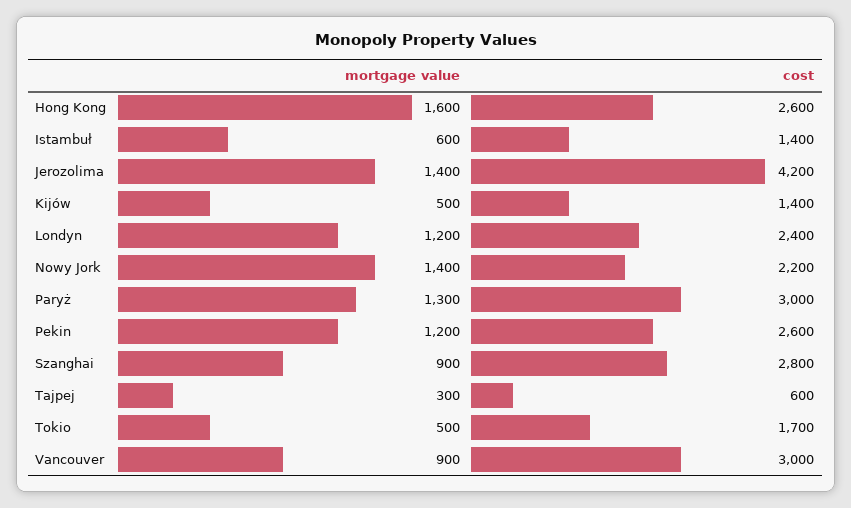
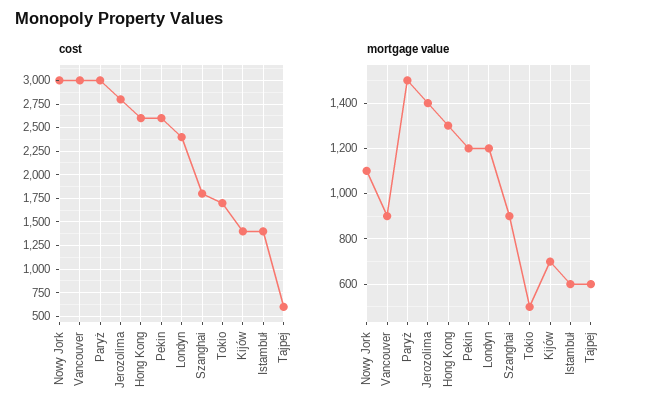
  {
    "mortgage value": {
-     "Hong Kong": 1600,
+     "Hong Kong": 1300,
      "Istambuł": 600,
      "Jerozolima": 1400,
-     "Kijów": 500,
+     "Kijów": 700,
      "Londyn": 1200,
-     "Nowy Jork": 1400,
+     "Nowy Jork": 1100,
-     "Paryż": 1300,
+     "Paryż": 1500,
      "Pekin": 1200,
      "Szanghai": 900,
-     "Tajpej": 300,
+     "Tajpej": 600,
      "Tokio": 500,
      "Vancouver": 900
    },
    "cost": {
      "Hong Kong": 2600,
      "Istambuł": 1400,
-     "Jerozolima": 4200,
+     "Jerozolima": 2750,
      "Kijów": 1400,
      "Londyn": 2400,
-     "Nowy Jork": 2200,
+     "Nowy Jork": 3000,
      "Paryż": 3000,
      "Pekin": 2600,
-     "Szanghai": 2800,
+     "Szanghai": 1750,
      "Tajpej": 600,
      "Tokio": 1700,
      "Vancouver": 3000
    }
  }

